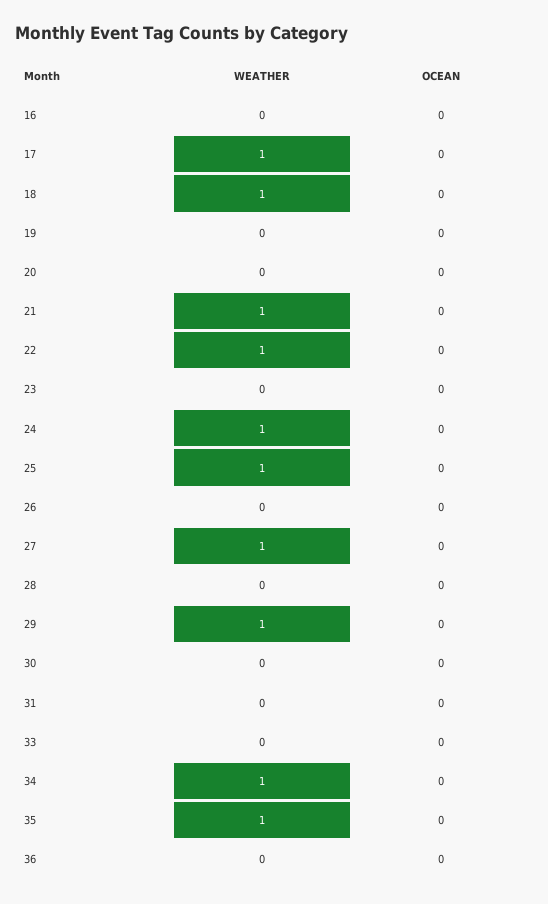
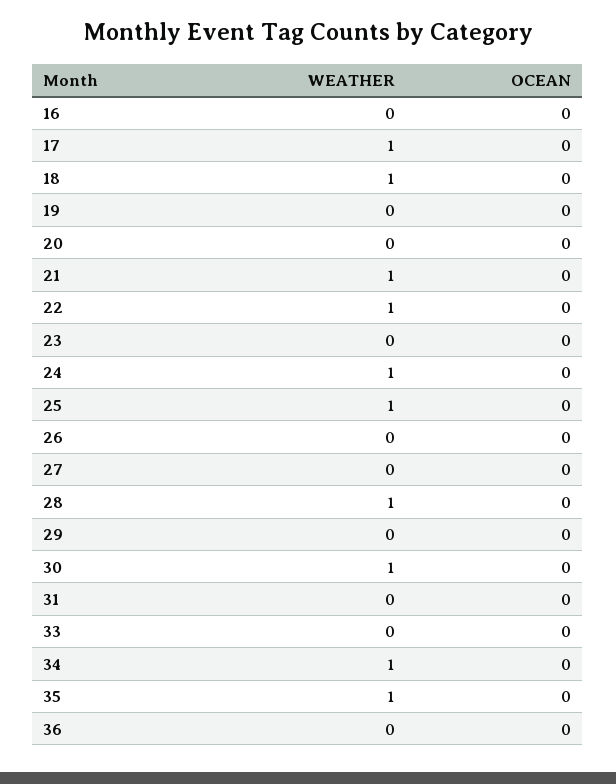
  {
    "WEATHER": {
      "16": 0,
      "17": 1,
      "18": 1,
      "19": 0,
      "20": 0,
      "21": 1,
      "22": 1,
      "23": 0,
      "24": 1,
      "25": 1,
      "26": 0,
-     "27": 1,
+     "27": 0,
-     "28": 0,
+     "28": 1,
-     "29": 1,
+     "29": 0,
-     "30": 0,
+     "30": 1,
      "31": 0,
      "33": 0,
      "34": 1,
      "35": 1,
      "36": 0
    },
    "OCEAN": {
      "16": 0,
      "17": 0,
      "18": 0,
      "19": 0,
      "20": 0,
      "21": 0,
      "22": 0,
      "23": 0,
      "24": 0,
      "25": 0,
      "26": 0,
      "27": 0,
      "28": 0,
      "29": 0,
      "30": 0,
      "31": 0,
      "33": 0,
      "34": 0,
      "35": 0,
      "36": 0
    }
  }

